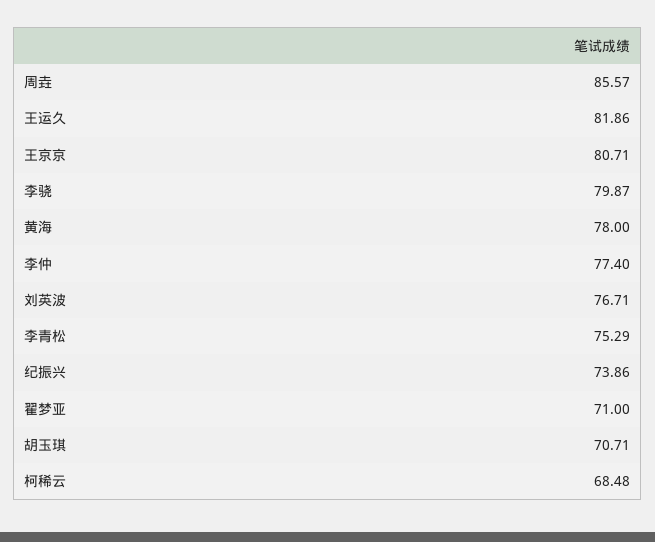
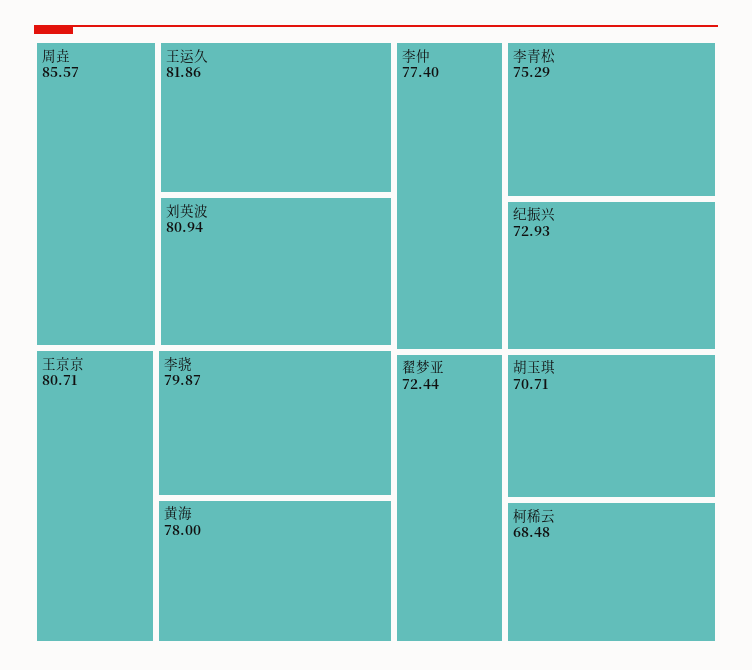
  {
    "周垚": 85.57,
    "王运久": 81.86,
    "王京京": 80.71,
    "李骁": 79.87,
    "黄海": 78,
    "李仲": 77.4,
-   "刘英波": 76.71,
+   "刘英波": 80.94,
    "李青松": 75.29,
-   "纪振兴": 73.86,
+   "纪振兴": 72.93,
-   "翟梦亚": 71,
+   "翟梦亚": 72.44,
    "胡玉琪": 70.71,
    "柯稀云": 68.48
  }

